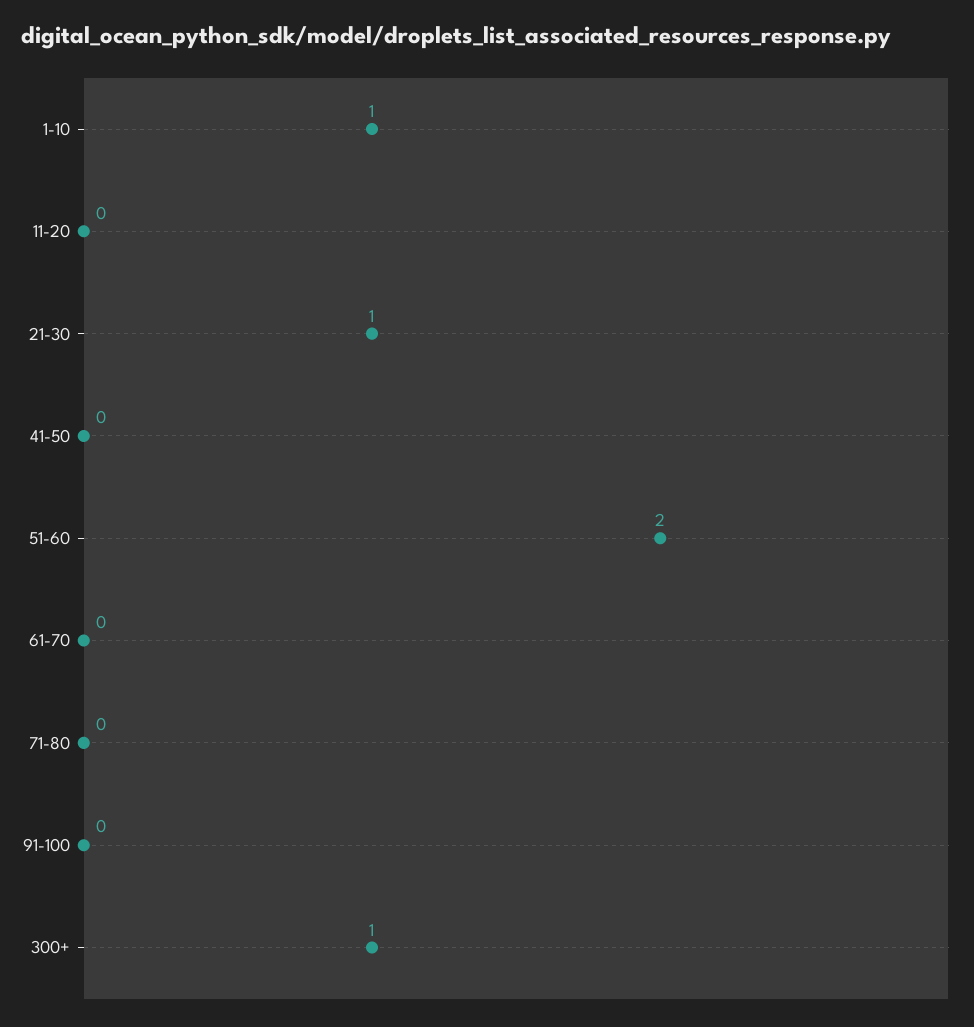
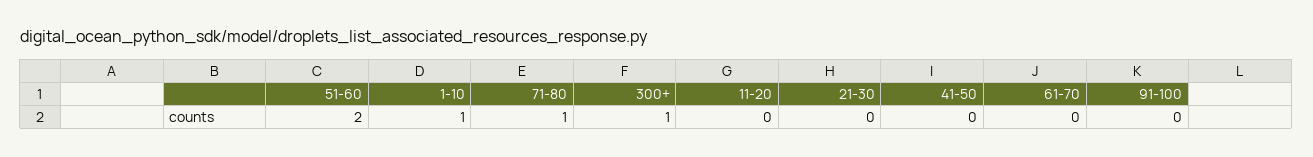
  {
    "1-10": 1,
    "11-20": 0,
-   "21-30": 1,
+   "21-30": 0,
    "41-50": 0,
    "51-60": 2,
    "61-70": 0,
-   "71-80": 0,
+   "71-80": 1,
    "91-100": 0,
    "300+": 1
  }

